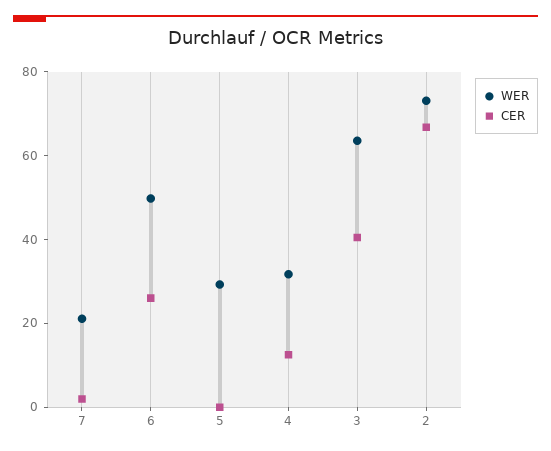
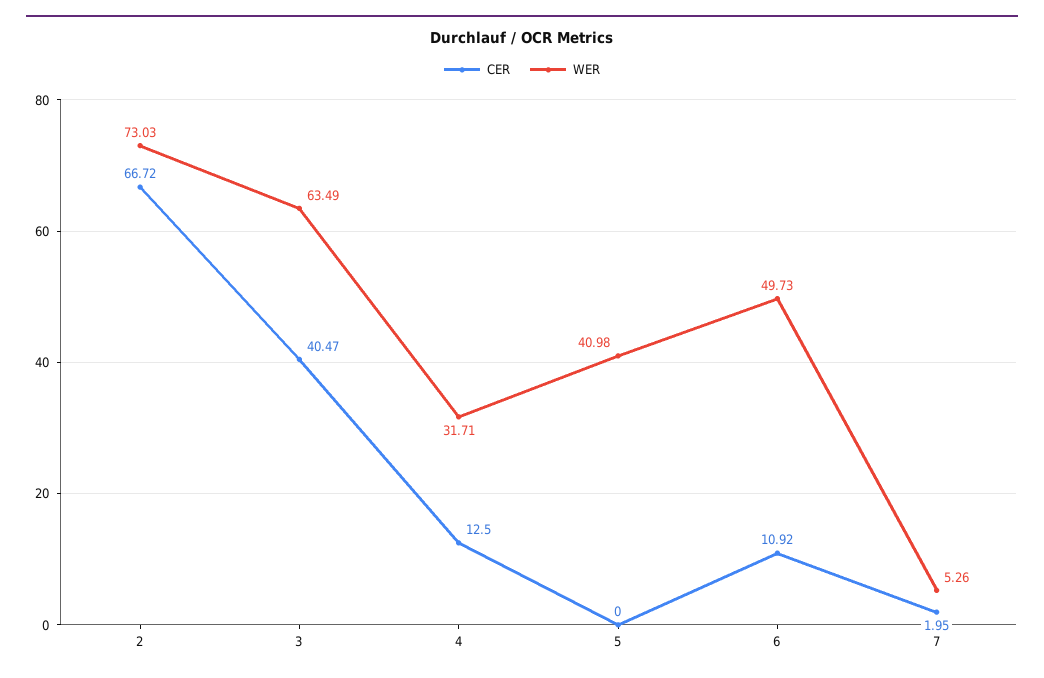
  {
    "WER": {
-     "7": 20,
+     "7": 5.26,
      "6": 49.73,
-     "5": 30,
+     "5": 40.98,
      "4": 31.71,
      "3": 63.49,
      "2": 73.03
    },
    "CER": {
      "7": 1.95,
-     "6": 25,
+     "6": 10.92,
      "5": 0,
      "4": 12.5,
      "3": 40.47,
      "2": 66.72
    }
  }

